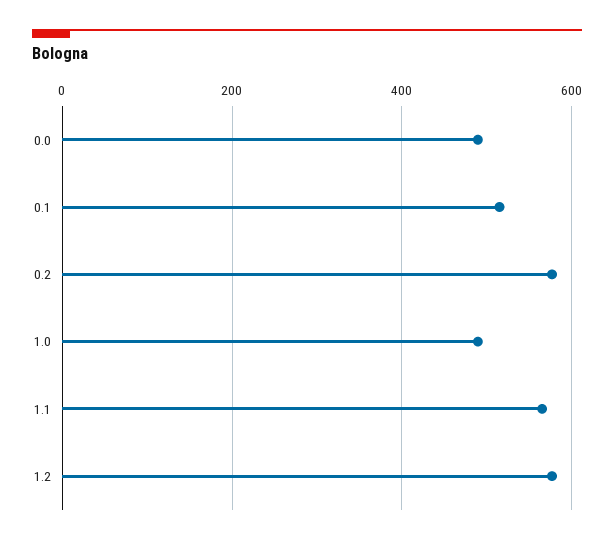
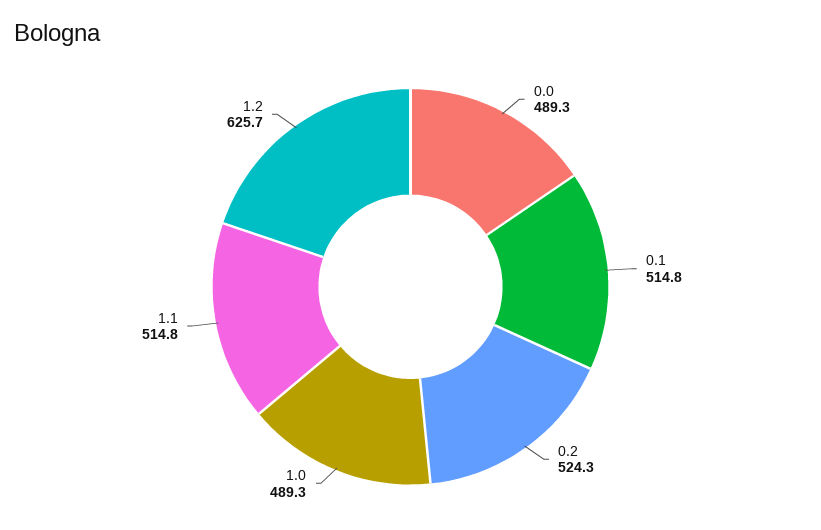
  {
    "0.0": 489.3,
    "0.1": 514.8,
-   "0.2": 580,
+   "0.2": 524.3,
    "1.0": 489.3,
-   "1.1": 560,
+   "1.1": 514.8,
-   "1.2": 580
+   "1.2": 625.7
  }

